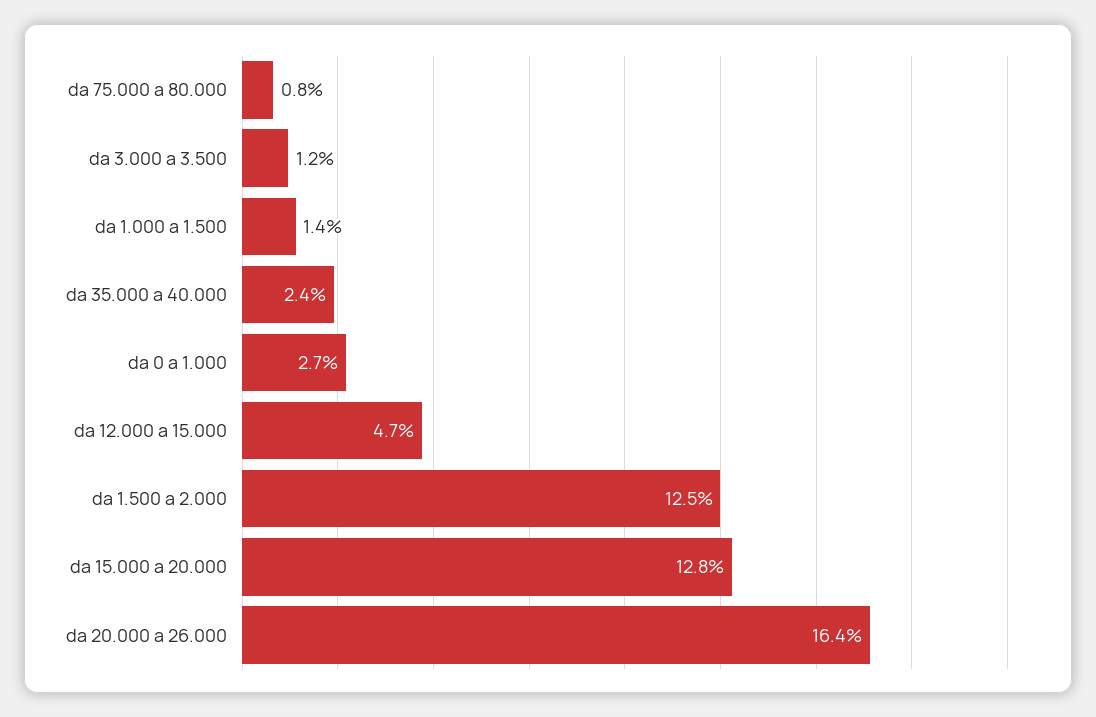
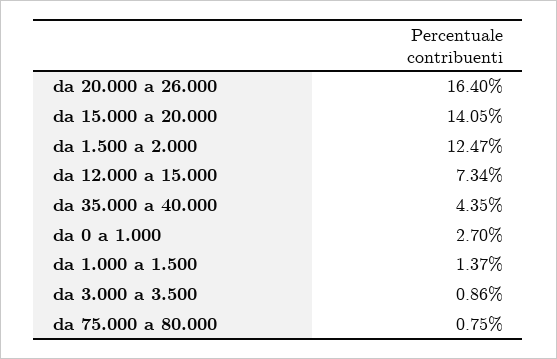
  {
    "da 75.000 a 80.000": 0.75,
-   "da 3.000 a 3.500": 1.2,
+   "da 3.000 a 3.500": 0.86,
    "da 1.000 a 1.500": 1.37,
-   "da 35.000 a 40.000": 2.4,
+   "da 35.000 a 40.000": 4.35,
    "da 0 a 1.000": 2.7,
-   "da 12.000 a 15.000": 4.7,
+   "da 12.000 a 15.000": 7.34,
    "da 1.500 a 2.000": 12.47,
-   "da 15.000 a 20.000": 12.8,
+   "da 15.000 a 20.000": 14.05,
    "da 20.000 a 26.000": 16.4
  }

